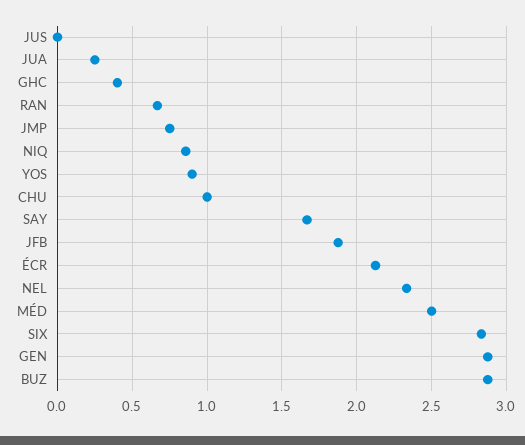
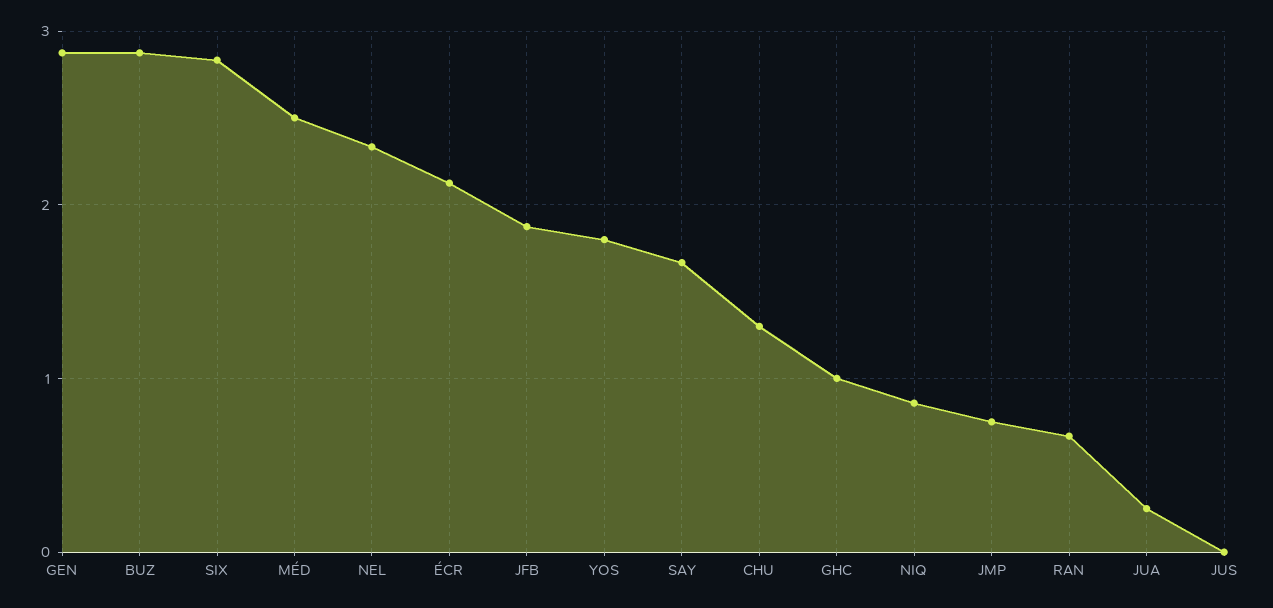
  {
    "JUS": 0,
    "JUA": 0.25,
-   "GHC": 0.4,
+   "GHC": 1,
    "RAN": 0.65,
    "JMP": 0.75,
    "NIQ": 0.85,
-   "YOS": 0.9,
+   "YOS": 1.8,
-   "CHU": 1,
+   "CHU": 1.3,
    "SAY": 1.65,
    "JFB": 1.9,
    "ÉCR": 2.15,
    "NEL": 2.35,
    "MÉD": 2.5,
    "SIX": 2.85,
    "GEN": 2.9,
    "BUZ": 2.9
  }

